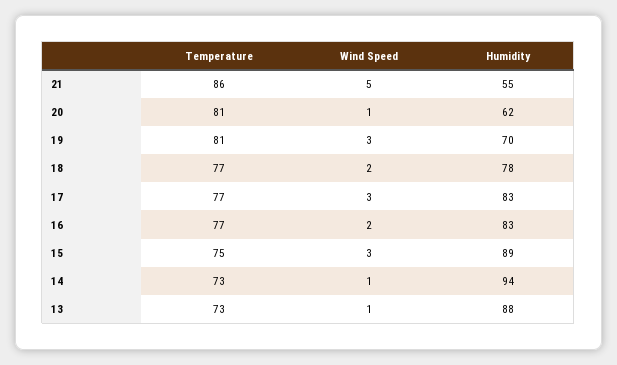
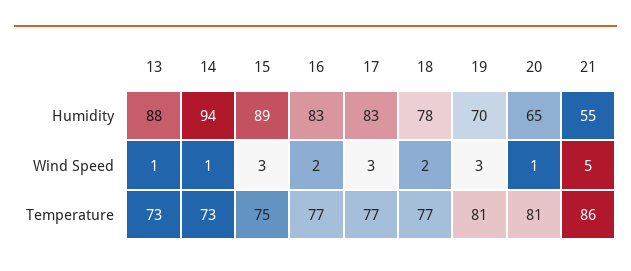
  {
    "Temperature": {
      "21": 86,
      "20": 81,
      "19": 81,
      "18": 77,
      "17": 77,
      "16": 77,
      "15": 75,
      "14": 73,
      "13": 73
    },
    "Wind Speed": {
      "21": 5,
      "20": 1,
      "19": 3,
      "18": 2,
      "17": 3,
      "16": 2,
      "15": 3,
      "14": 1,
      "13": 1
    },
    "Humidity": {
      "21": 55,
-     "20": 62,
+     "20": 65,
      "19": 70,
      "18": 78,
      "17": 83,
      "16": 83,
      "15": 89,
      "14": 94,
      "13": 88
    }
  }

